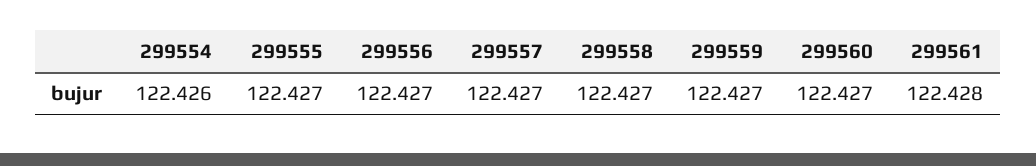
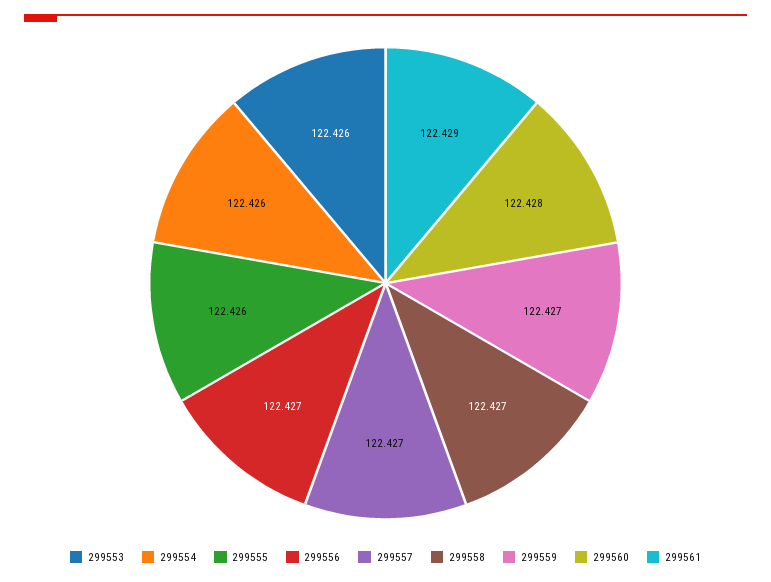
  {
    "299554": 122.426,
-   "299555": 122.427,
+   "299555": 122.426,
    "299556": 122.427,
    "299557": 122.427,
    "299558": 122.427,
    "299559": 122.427,
-   "299560": 122.427,
+   "299560": 122.428,
-   "299561": 122.428
+   "299561": 122.429,
+   "299553": 122.426
  }

